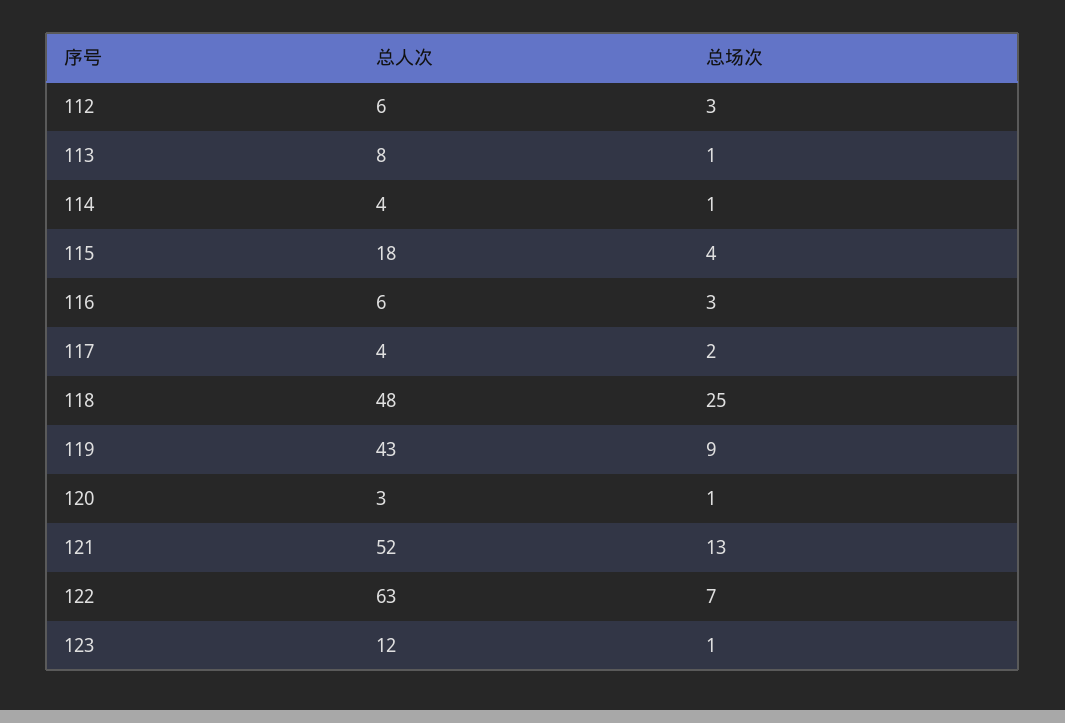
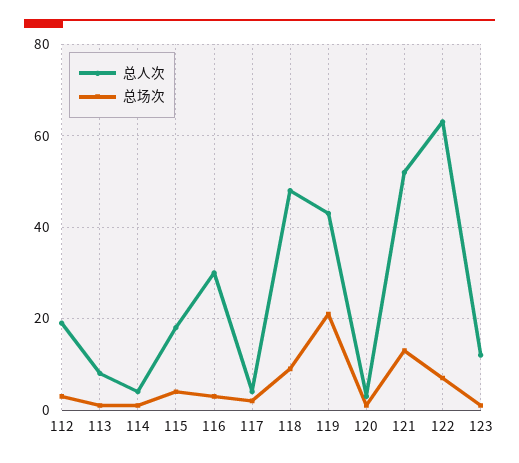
  {
    "总人次": {
-     "112": 6,
+     "112": 20,
      "113": 8,
      "114": 4,
      "115": 18,
-     "116": 6,
+     "116": 30,
      "117": 4,
      "118": 48,
      "119": 43,
      "120": 3,
      "121": 52,
      "122": 63,
      "123": 12
    },
    "总场次": {
      "112": 3,
      "113": 1,
      "114": 1,
      "115": 4,
      "116": 3,
      "117": 2,
-     "118": 25,
+     "118": 10,
-     "119": 9,
+     "119": 20,
      "120": 1,
      "121": 13,
      "122": 7,
      "123": 1
    }
  }

